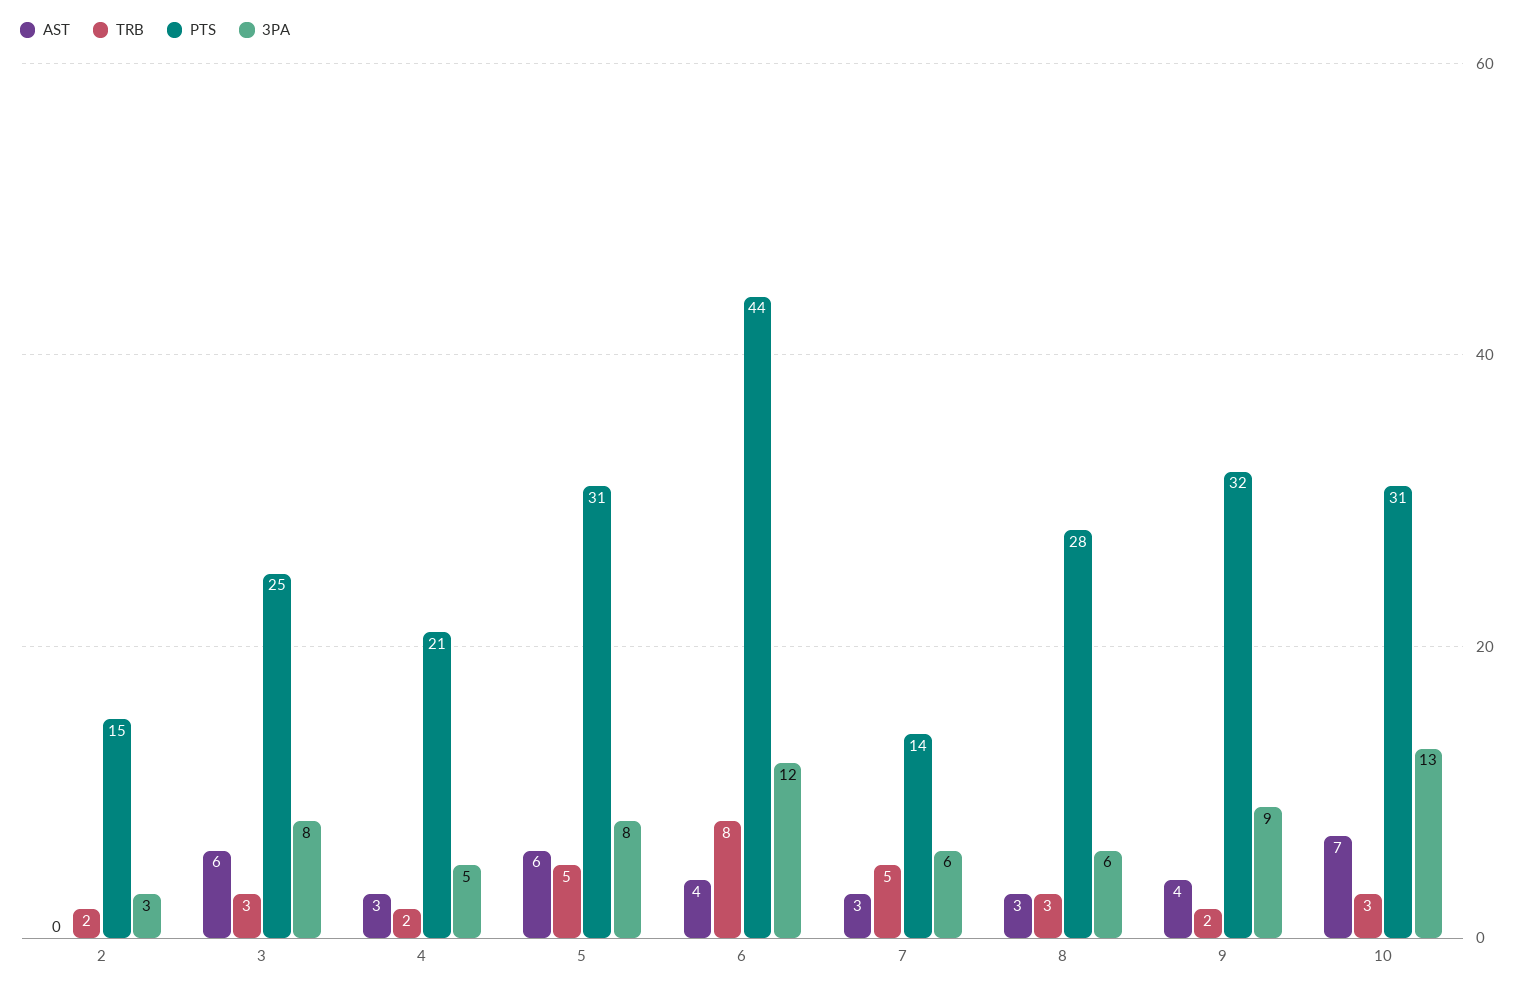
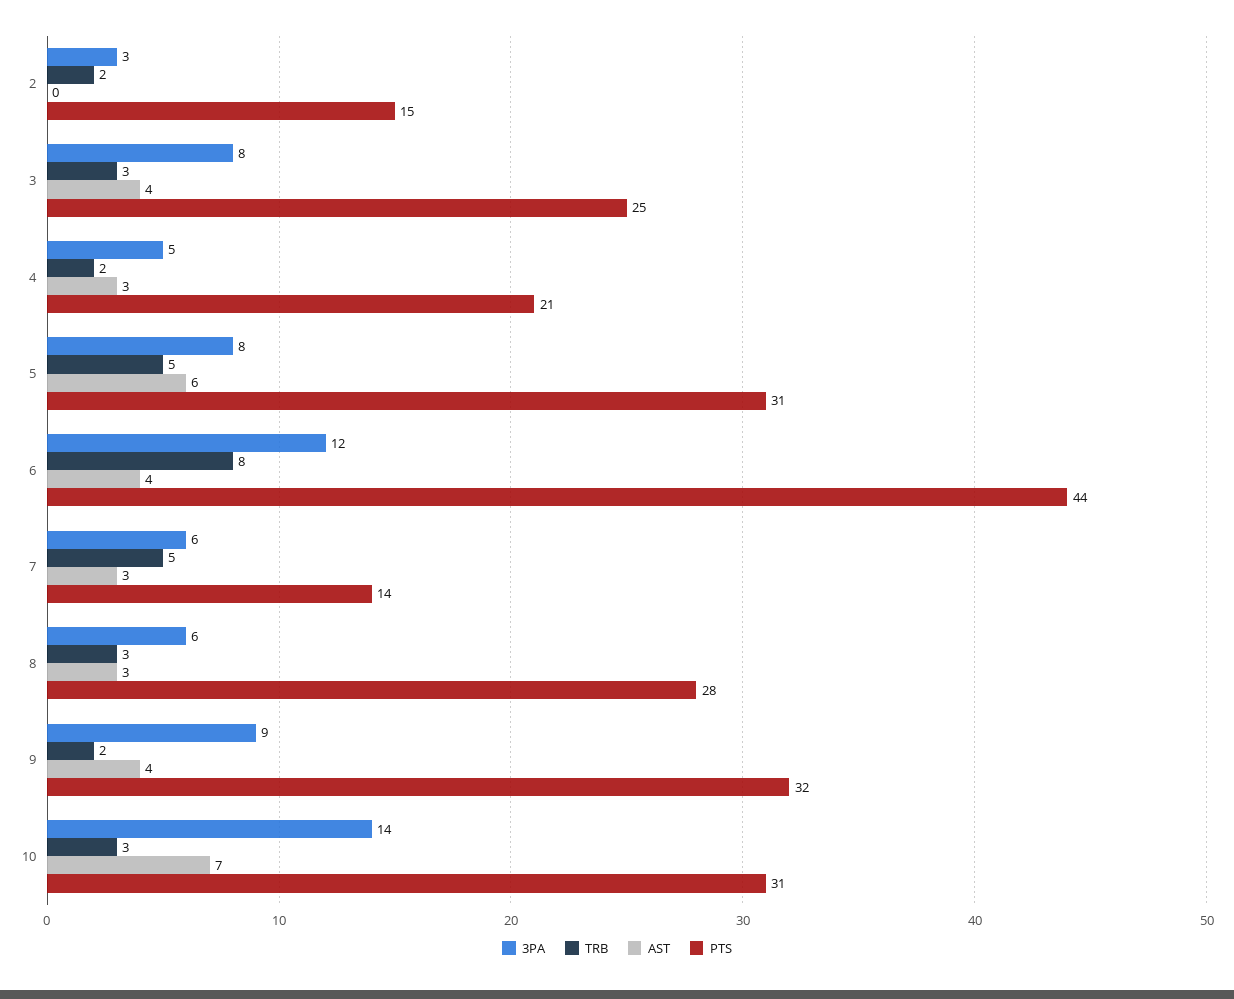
  {
    "AST": {
      "2": 0,
-     "3": 6,
+     "3": 4,
      "4": 3,
      "5": 6,
      "6": 4,
      "7": 3,
      "8": 3,
      "9": 4,
      "10": 7
    },
    "TRB": {
      "2": 2,
      "3": 3,
      "4": 2,
      "5": 5,
      "6": 8,
      "7": 5,
      "8": 3,
      "9": 2,
      "10": 3
    },
    "PTS": {
      "2": 15,
      "3": 25,
      "4": 21,
      "5": 31,
      "6": 44,
      "7": 14,
      "8": 28,
      "9": 32,
      "10": 31
    },
    "3PA": {
      "2": 3,
      "3": 8,
      "4": 5,
      "5": 8,
      "6": 12,
      "7": 6,
      "8": 6,
      "9": 9,
-     "10": 13
+     "10": 14
    }
  }

